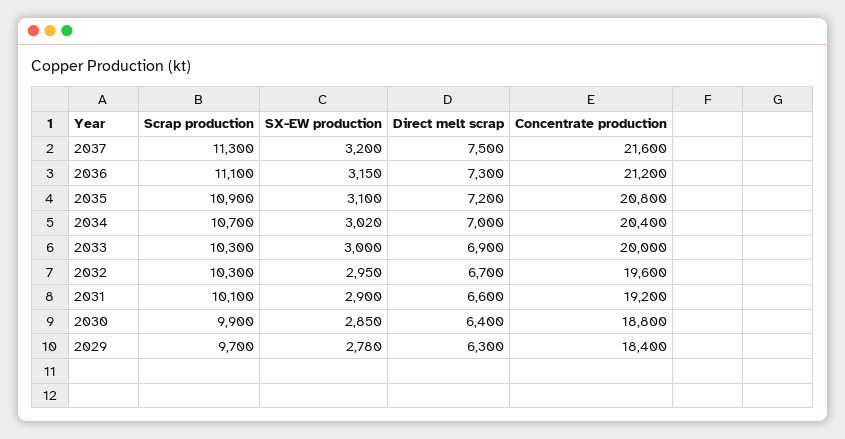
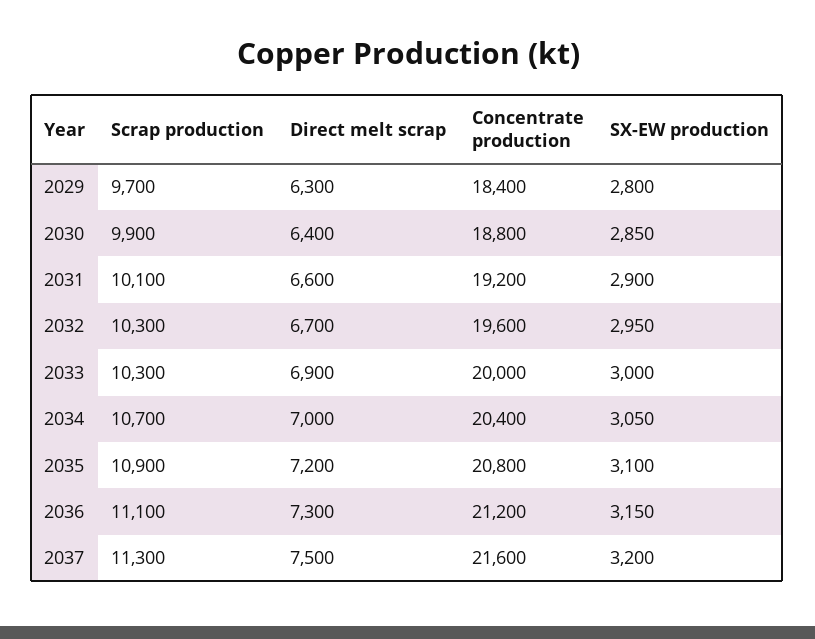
  {
    "Scrap production": {
      "2037": 11300,
      "2036": 11100,
      "2035": 10900,
      "2034": 10700,
      "2033": 10300,
      "2032": 10300,
      "2031": 10100,
      "2030": 9900,
      "2029": 9700
    },
    "SX-EW production": {
      "2037": 3200,
      "2036": 3150,
      "2035": 3100,
-     "2034": 3020,
+     "2034": 3050,
      "2033": 3000,
      "2032": 2950,
      "2031": 2900,
      "2030": 2850,
-     "2029": 2780
+     "2029": 2800
    },
    "Direct melt scrap": {
      "2037": 7500,
      "2036": 7300,
      "2035": 7200,
      "2034": 7000,
      "2033": 6900,
      "2032": 6700,
      "2031": 6600,
      "2030": 6400,
      "2029": 6300
    },
    "Concentrate production": {
      "2037": 21600,
      "2036": 21200,
      "2035": 20800,
      "2034": 20400,
      "2033": 20000,
      "2032": 19600,
      "2031": 19200,
      "2030": 18800,
      "2029": 18400
    }
  }

